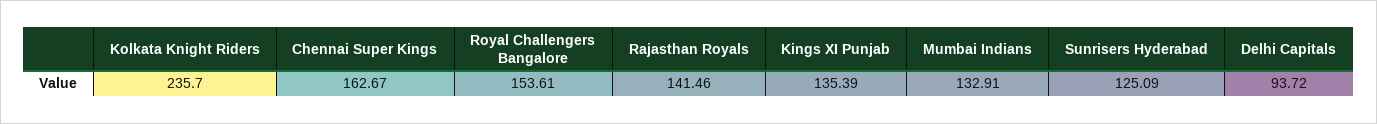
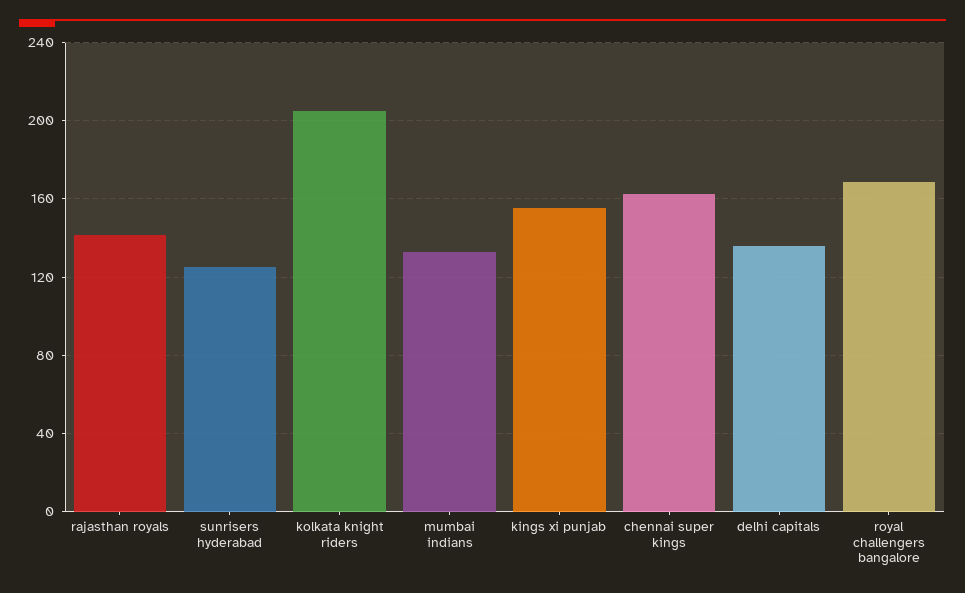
  {
-   "Kolkata Knight Riders": 235.7,
+   "Kolkata Knight Riders": 205,
    "Chennai Super Kings": 162.67,
-   "Royal Challengers Bangalore": 153.61,
+   "Royal Challengers Bangalore": 170,
    "Rajasthan Royals": 141.46,
-   "Kings XI Punjab": 135.39,
+   "Kings XI Punjab": 155,
    "Mumbai Indians": 132.91,
    "Sunrisers Hyderabad": 125.09,
-   "Delhi Capitals": 93.72
+   "Delhi Capitals": 135
  }

